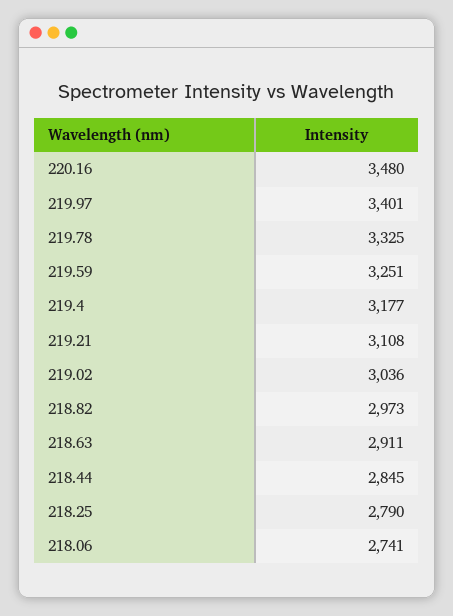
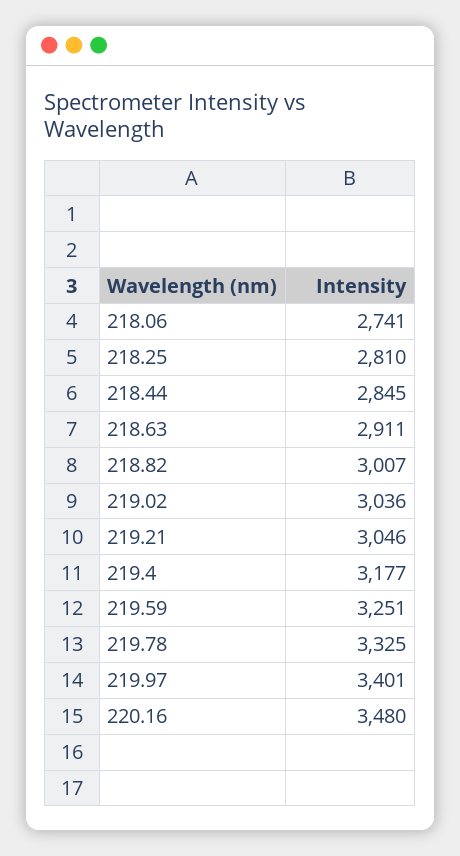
  {
    "220.16": 3480,
    "219.97": 3401,
    "219.78": 3325,
    "219.59": 3251,
    "219.4": 3177,
-   "219.21": 3108,
+   "219.21": 3046,
    "219.02": 3036,
-   "218.82": 2973,
+   "218.82": 3007,
    "218.63": 2911,
    "218.44": 2845,
-   "218.25": 2790,
+   "218.25": 2810,
    "218.06": 2741
  }

